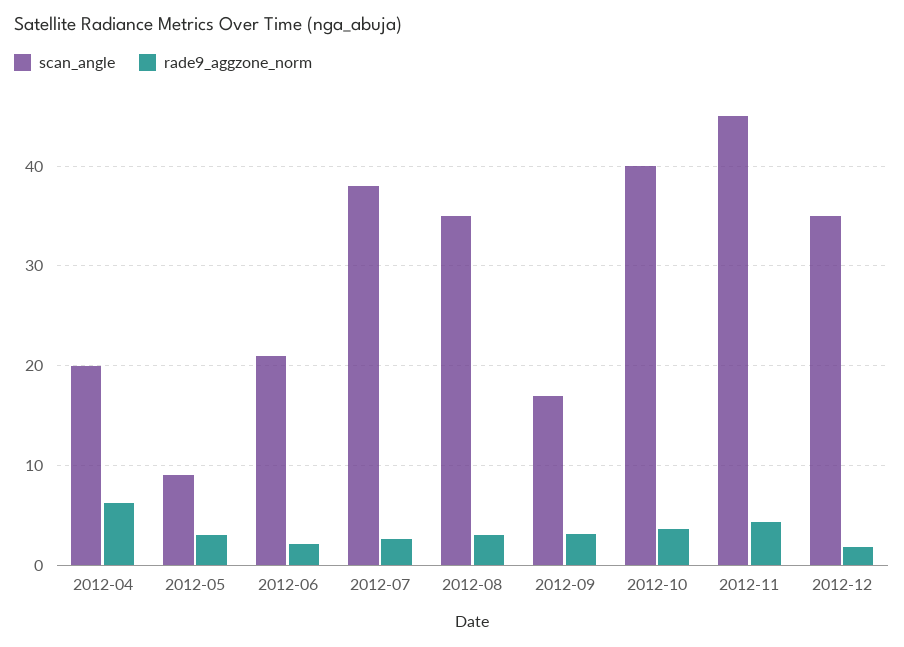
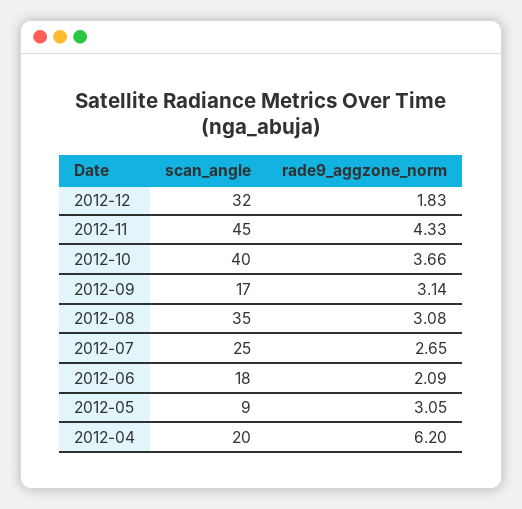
  {
    "scan_angle": {
      "2012-04": 20,
      "2012-05": 9,
-     "2012-06": 21,
+     "2012-06": 18,
-     "2012-07": 38,
+     "2012-07": 25,
      "2012-08": 35,
      "2012-09": 17,
      "2012-10": 40,
      "2012-11": 45,
-     "2012-12": 35
+     "2012-12": 32
    },
    "rade9_aggzone_norm": {
      "2012-04": 6.2,
      "2012-05": 3.05,
      "2012-06": 2.09,
      "2012-07": 2.65,
      "2012-08": 3.08,
      "2012-09": 3.14,
      "2012-10": 3.66,
      "2012-11": 4.33,
      "2012-12": 1.83
    }
  }

